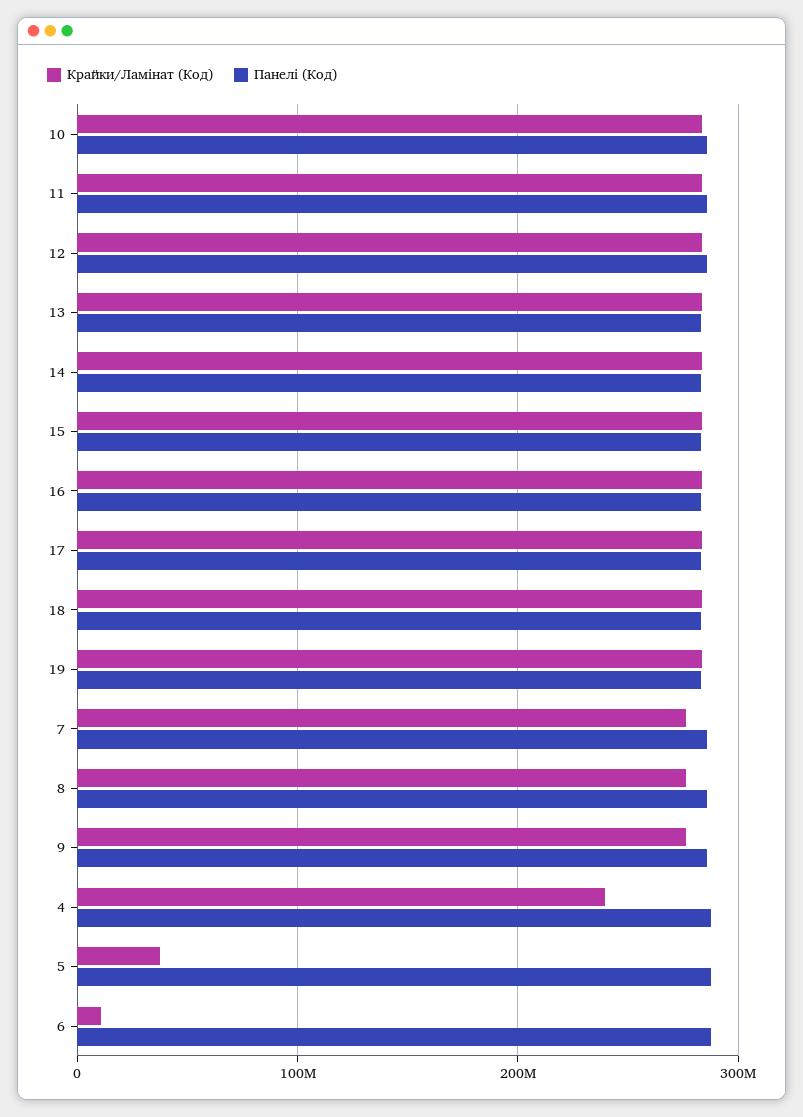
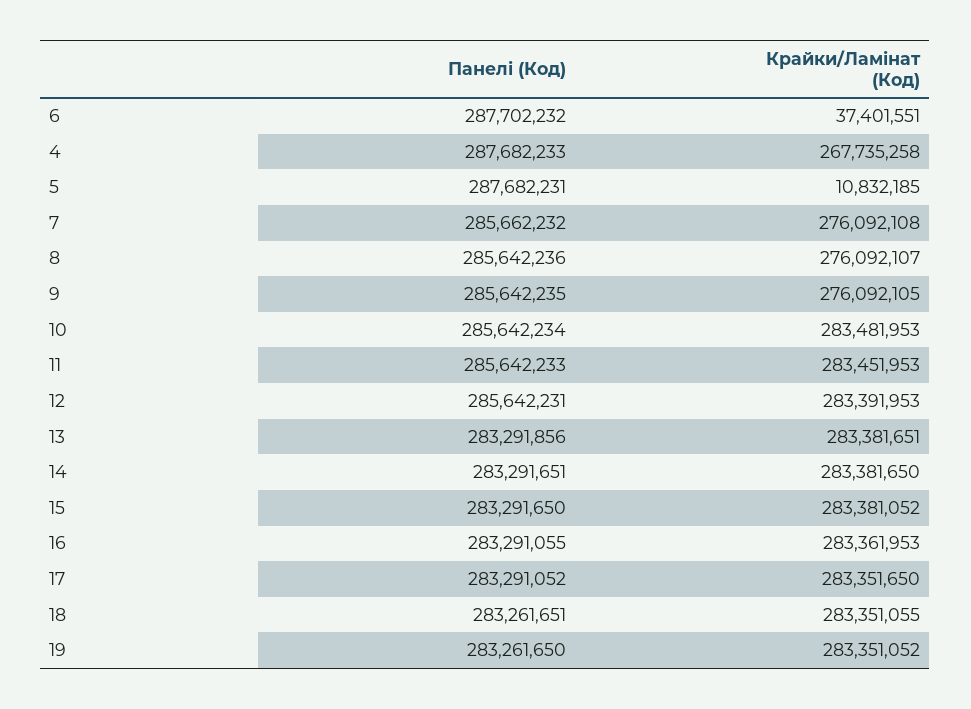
  {
    "Крайки/Ламінат (Код)": {
      "10": 283481953,
      "11": 283451953,
      "12": 283391953,
      "13": 283381651,
      "14": 283381650,
      "15": 283381052,
      "16": 283361953,
      "17": 283351650,
      "18": 283351055,
      "19": 283351052,
      "7": 276092108,
      "8": 276092107,
      "9": 276092105,
-     "4": 240000000,
+     "4": 267735258,
-     "5": 40000000,
+     "5": 10832185,
-     "6": 10000000
+     "6": 37401551
    },
    "Панелі (Код)": {
      "10": 285642234,
      "11": 285642233,
      "12": 285642231,
      "13": 283291856,
      "14": 283291651,
      "15": 283291650,
      "16": 283291055,
      "17": 283291052,
      "18": 283261651,
      "19": 283261650,
      "7": 285662232,
      "8": 285642236,
      "9": 285642235,
      "4": 287682233,
      "5": 287682231,
      "6": 287702232
    }
  }

